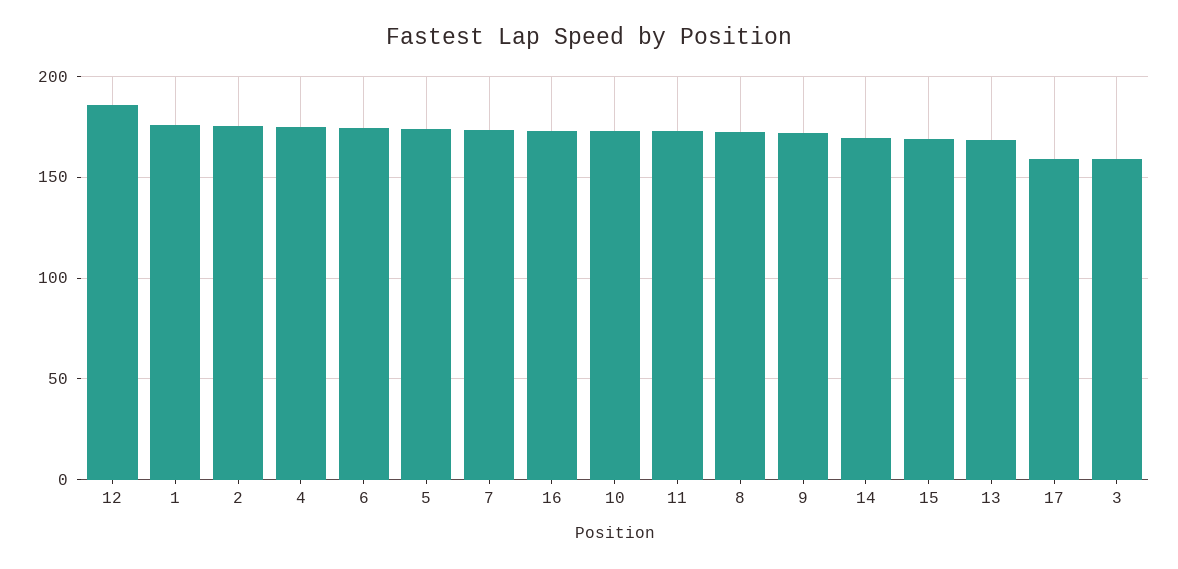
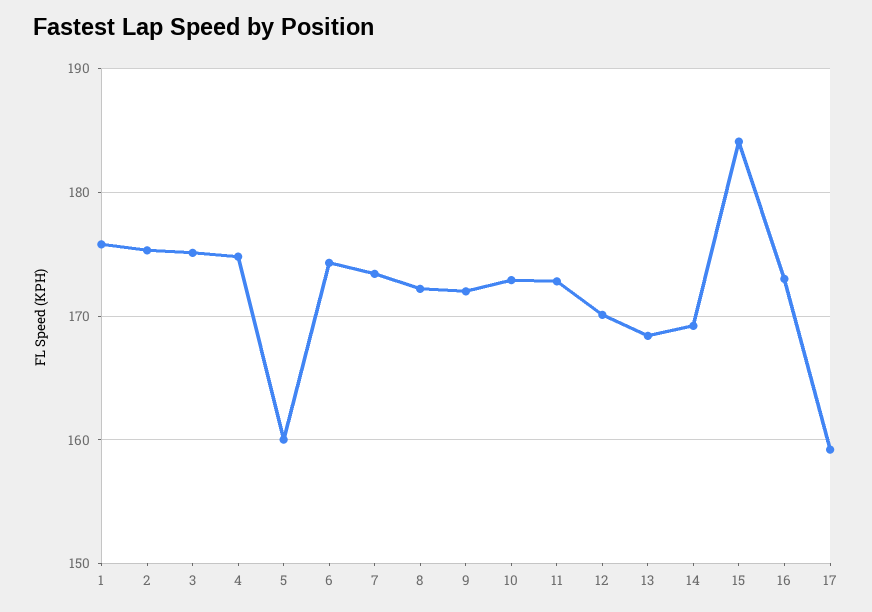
  {
-   "12": 185,
+   "12": 170,
    "1": 176,
    "2": 175,
    "4": 175,
    "6": 174,
-   "5": 175,
+   "5": 160,
    "7": 173,
    "16": 173,
    "10": 173,
    "11": 173,
    "8": 172,
    "9": 172,
    "14": 169,
-   "15": 170,
+   "15": 184,
    "13": 168,
    "17": 159,
-   "3": 160
+   "3": 175
  }

